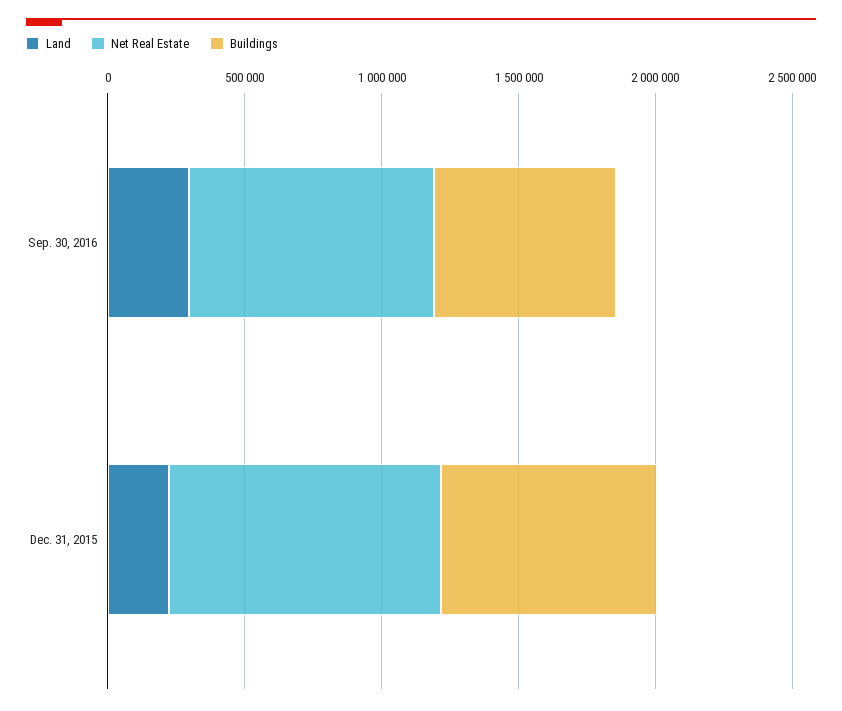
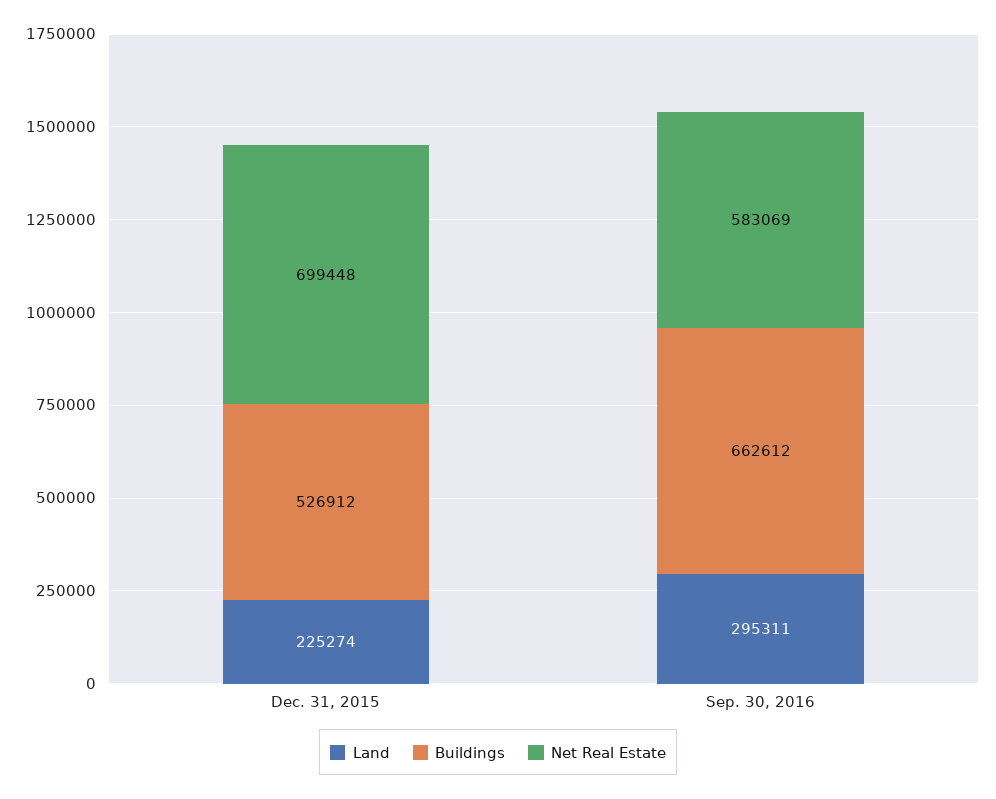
  {
    "Land": {
      "Sep. 30, 2016": 295311,
      "Dec. 31, 2015": 225274
    },
    "Net Real Estate": {
-     "Sep. 30, 2016": 900000,
+     "Sep. 30, 2016": 583069,
-     "Dec. 31, 2015": 1000000
+     "Dec. 31, 2015": 699448
    },
    "Buildings": {
      "Sep. 30, 2016": 662612,
-     "Dec. 31, 2015": 800000
+     "Dec. 31, 2015": 526912
    }
  }

